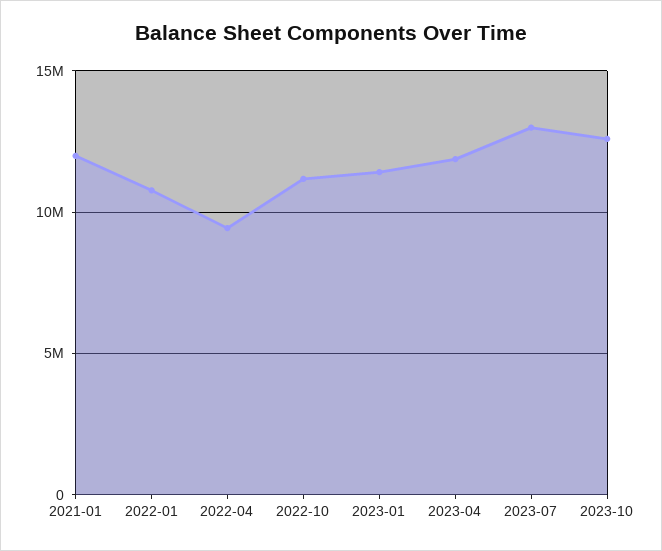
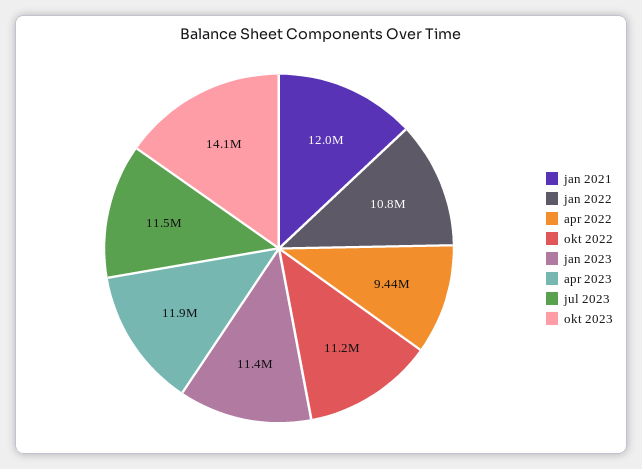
  {
    "2021-01": 12000000,
    "2022-01": 10800000,
    "2022-04": 9440000,
    "2022-10": 11200000,
    "2023-01": 11400000,
    "2023-04": 11900000,
-   "2023-07": 13000000,
+   "2023-07": 11500000,
-   "2023-10": 12500000
+   "2023-10": 14100000
  }

